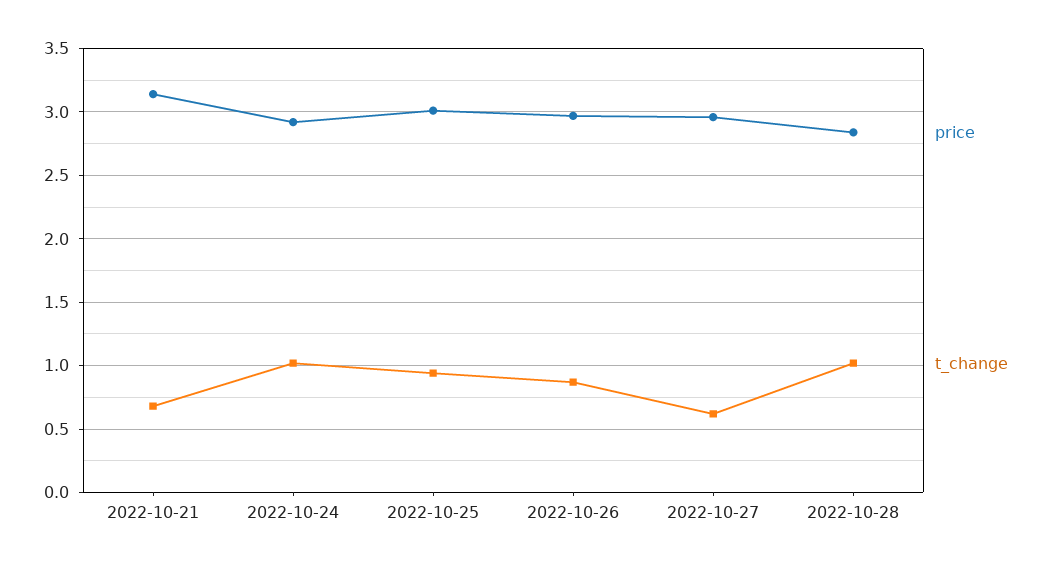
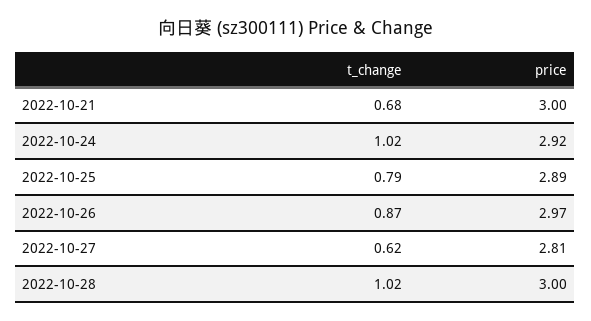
  {
    "price": {
-     "2022-10-21": 3.15,
+     "2022-10-21": 3,
      "2022-10-24": 2.92,
-     "2022-10-25": 3,
+     "2022-10-25": 2.89,
      "2022-10-26": 2.97,
-     "2022-10-27": 2.95,
+     "2022-10-27": 2.81,
-     "2022-10-28": 2.85
+     "2022-10-28": 3
    },
    "t_change": {
      "2022-10-21": 0.68,
      "2022-10-24": 1.02,
-     "2022-10-25": 0.95,
+     "2022-10-25": 0.79,
      "2022-10-26": 0.87,
      "2022-10-27": 0.62,
      "2022-10-28": 1.02
    }
  }

